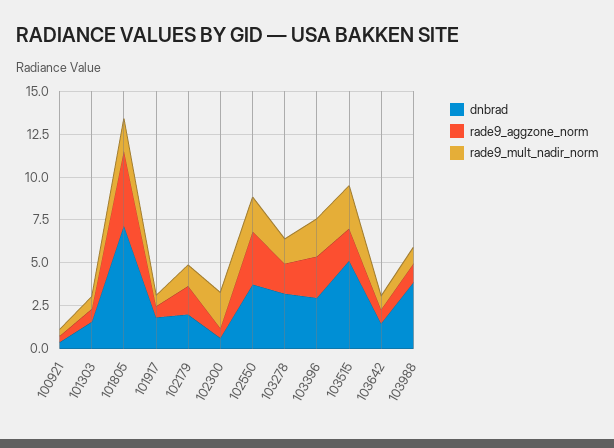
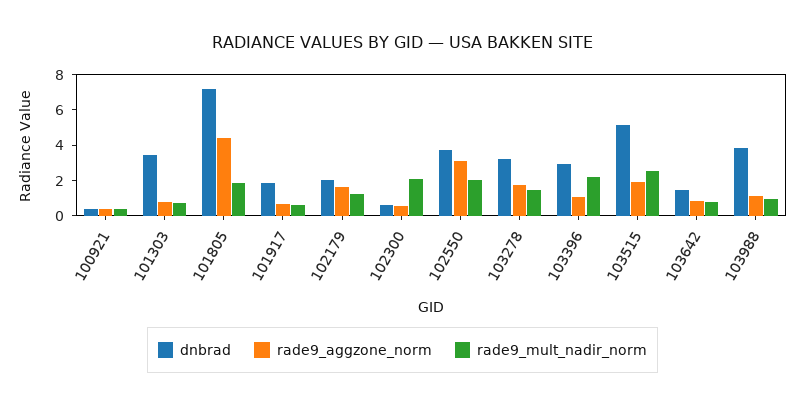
  {
    "dnbrad": {
      "100921": 0.5,
-     "101303": 1.5,
+     "101303": 3.5,
      "101805": 7,
      "101917": 2,
      "102179": 2,
      "102300": 0.5,
      "102550": 3.5,
      "103278": 3,
      "103396": 3,
      "103515": 5,
      "103642": 1.5,
      "103988": 4
    },
    "rade9_aggzone_norm": {
      "100921": 0.5,
      "101303": 1,
      "101805": 4.5,
      "101917": 0.5,
      "102179": 1.5,
      "102300": 0.5,
      "102550": 3,
      "103278": 2,
-     "103396": 2.5,
+     "103396": 1,
      "103515": 2,
      "103642": 1,
      "103988": 1
    },
    "rade9_mult_nadir_norm": {
      "100921": 0.5,
      "101303": 0.5,
      "101805": 2,
      "101917": 0.5,
      "102179": 1,
      "102300": 2,
      "102550": 2,
      "103278": 1.5,
      "103396": 2,
      "103515": 2.5,
      "103642": 1,
      "103988": 1
    }
  }

